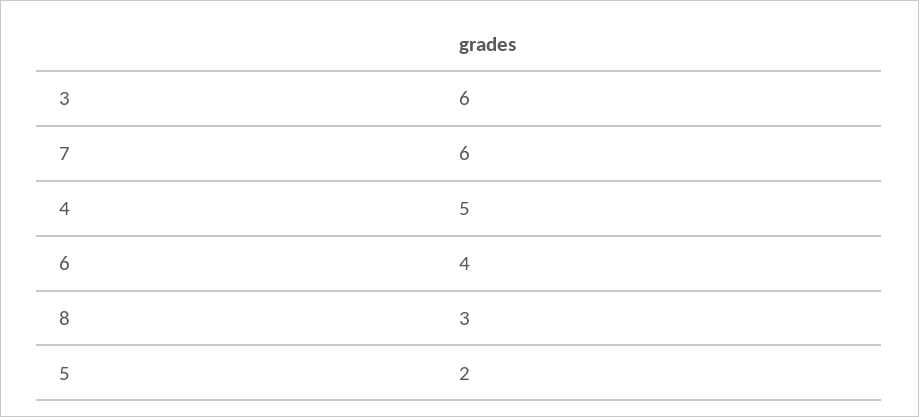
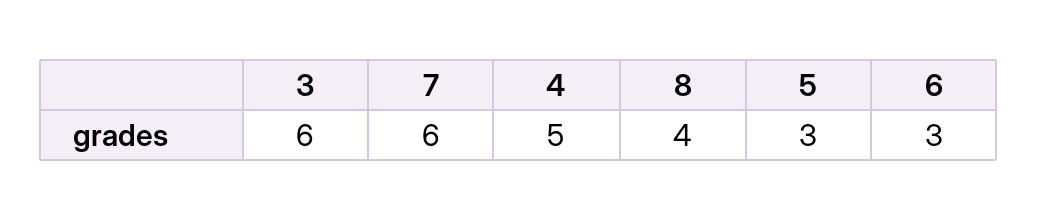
  {
    "3": 6,
    "7": 6,
    "4": 5,
-   "6": 4,
+   "6": 3,
-   "8": 3,
+   "8": 4,
-   "5": 2
+   "5": 3
  }

